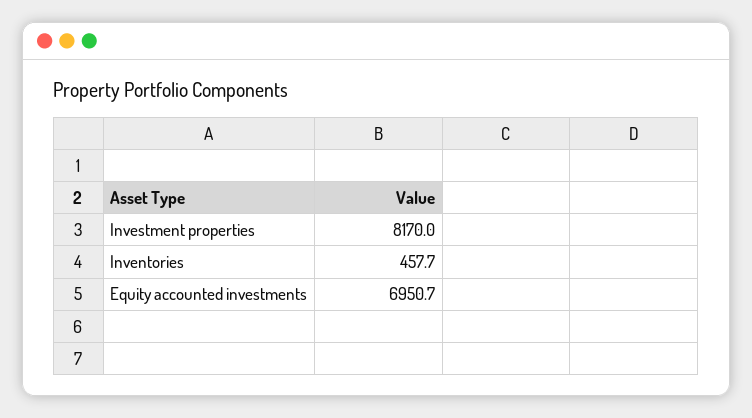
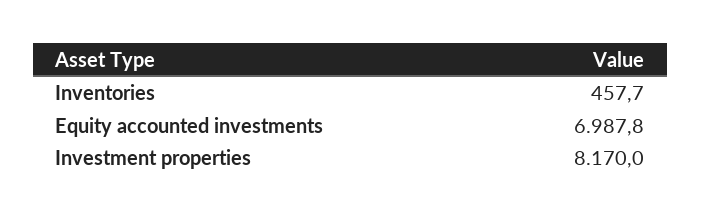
  {
    "Investment properties": 8170,
    "Inventories": 457.7,
-   "Equity accounted investments": 6950.7
+   "Equity accounted investments": 6987.8
  }

